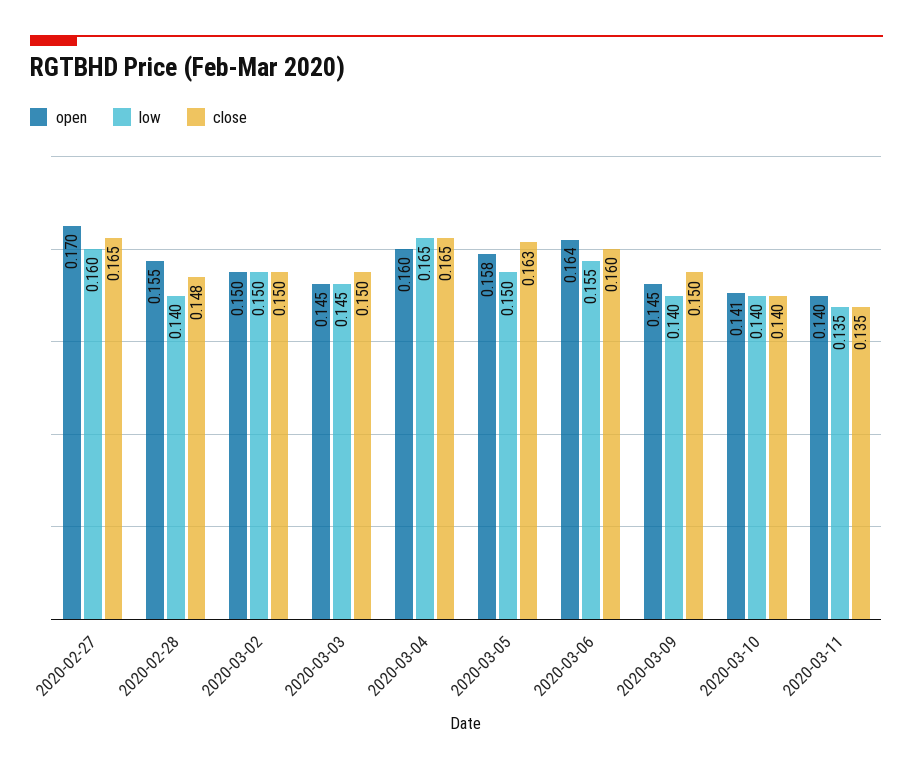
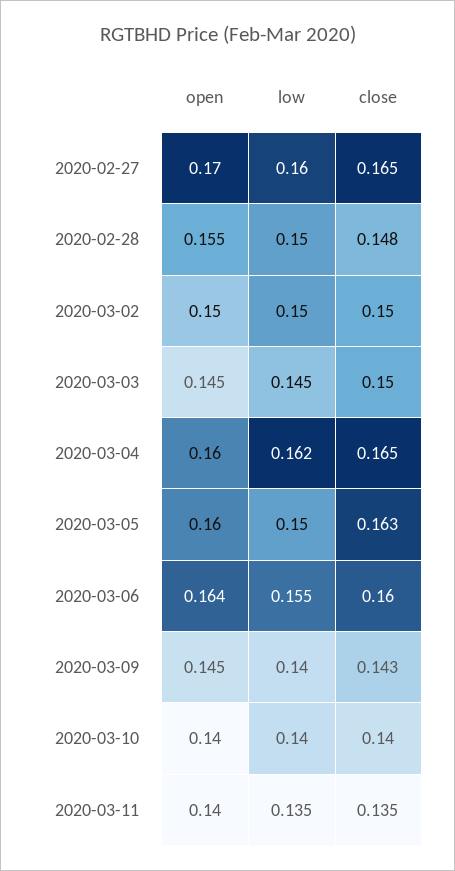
  {
    "open": {
      "2020-02-27": 0.17,
      "2020-02-28": 0.155,
      "2020-03-02": 0.15,
      "2020-03-03": 0.145,
      "2020-03-04": 0.16,
-     "2020-03-05": 0.158,
+     "2020-03-05": 0.16,
      "2020-03-06": 0.164,
      "2020-03-09": 0.145,
-     "2020-03-10": 0.141,
+     "2020-03-10": 0.14,
      "2020-03-11": 0.14
    },
    "low": {
      "2020-02-27": 0.16,
-     "2020-02-28": 0.14,
+     "2020-02-28": 0.15,
      "2020-03-02": 0.15,
      "2020-03-03": 0.145,
-     "2020-03-04": 0.165,
+     "2020-03-04": 0.162,
      "2020-03-05": 0.15,
      "2020-03-06": 0.155,
      "2020-03-09": 0.14,
      "2020-03-10": 0.14,
      "2020-03-11": 0.135
    },
    "close": {
      "2020-02-27": 0.165,
      "2020-02-28": 0.148,
      "2020-03-02": 0.15,
      "2020-03-03": 0.15,
      "2020-03-04": 0.165,
      "2020-03-05": 0.163,
      "2020-03-06": 0.16,
-     "2020-03-09": 0.15,
+     "2020-03-09": 0.143,
      "2020-03-10": 0.14,
      "2020-03-11": 0.135
    }
  }

